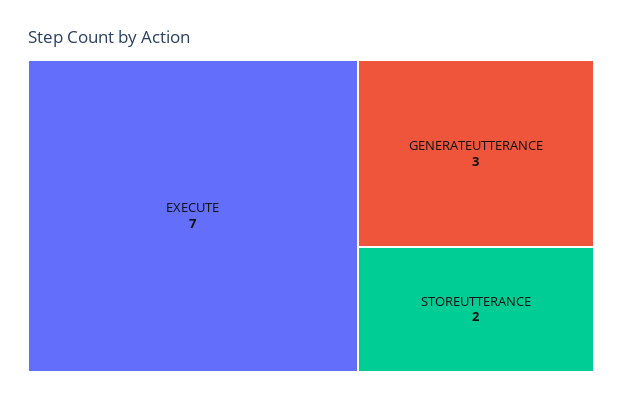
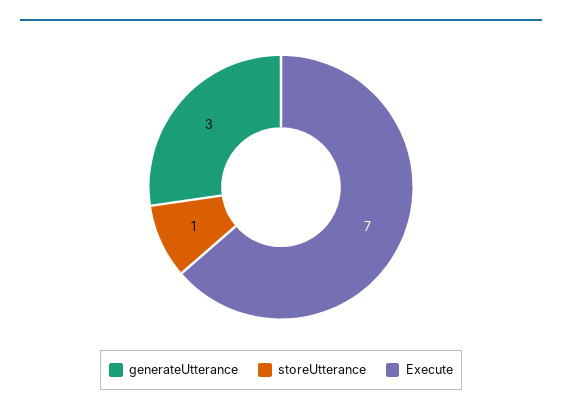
  {
    "EXECUTE": 7,
    "GENERATEUTTERANCE": 3,
-   "STOREUTTERANCE": 2
+   "STOREUTTERANCE": 1
  }

